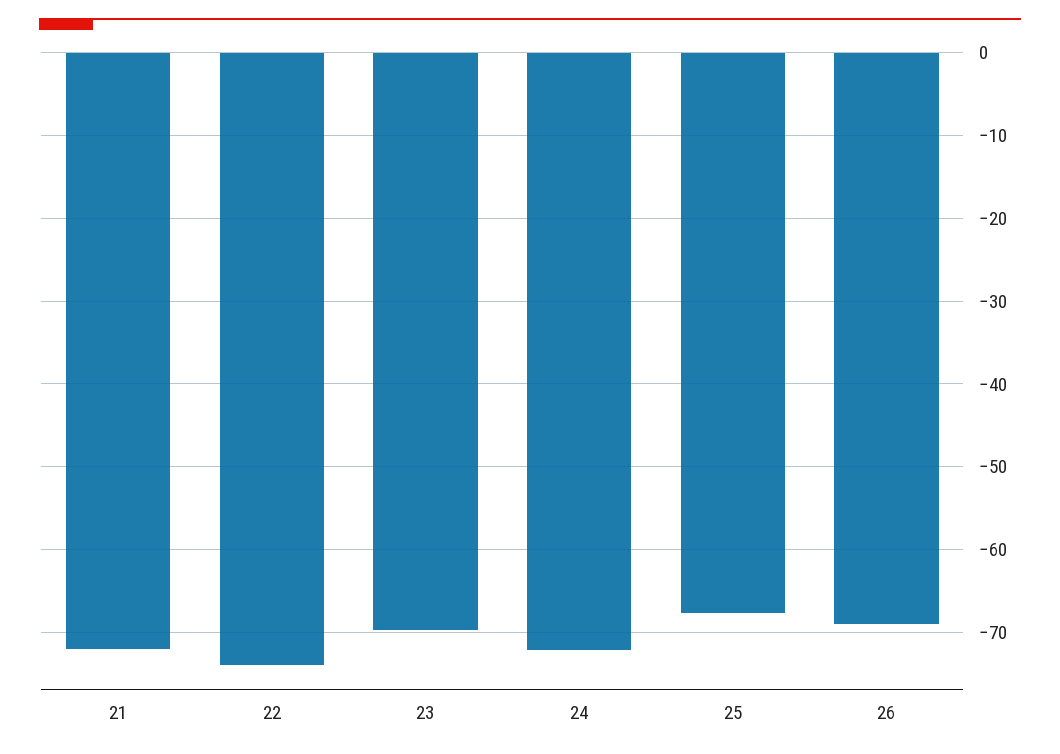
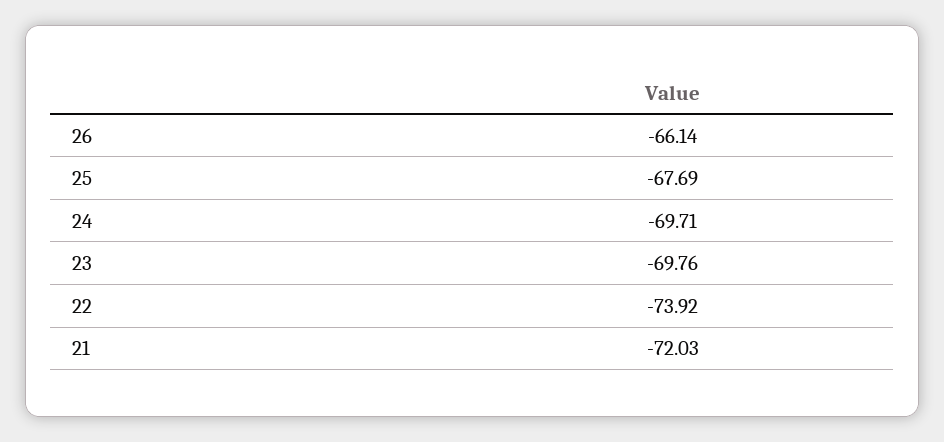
  {
    "21": -72.03,
    "22": -73.92,
    "23": -69.76,
-   "24": -72,
+   "24": -69.71,
    "25": -67.69,
-   "26": -69
+   "26": -66.14
  }

